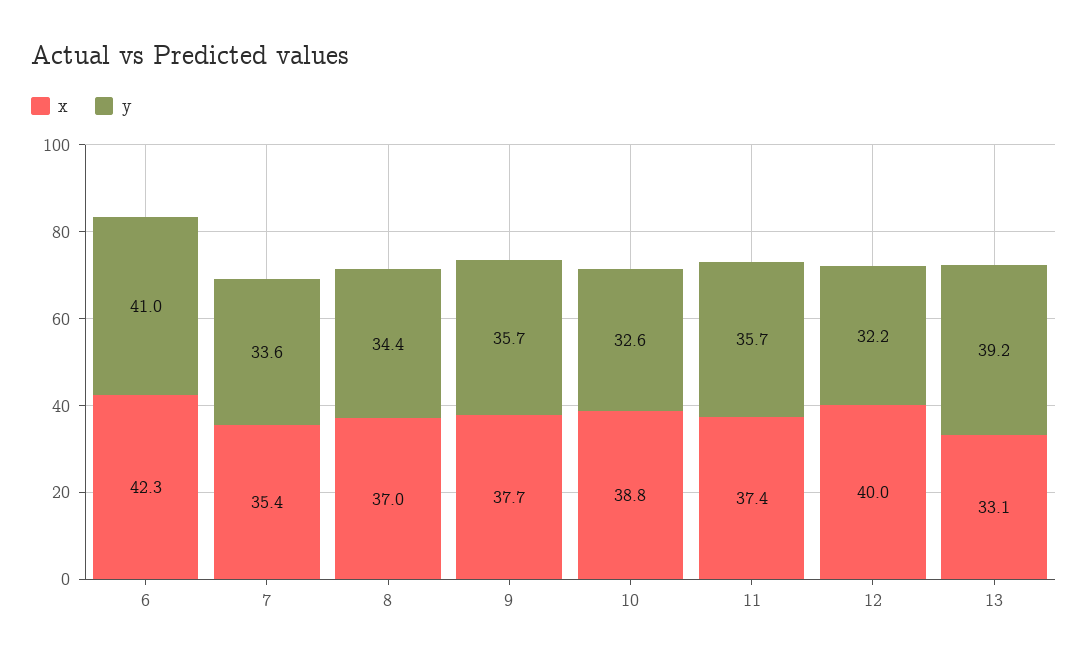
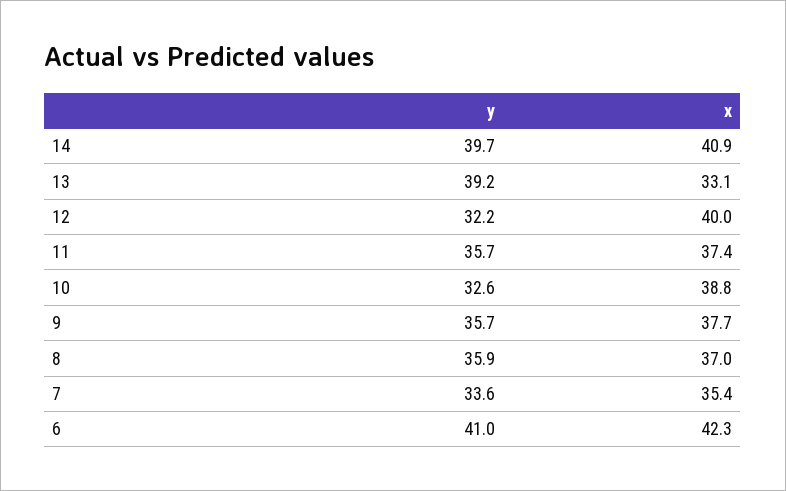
  {
    "x": {
      "6": 42.3,
      "7": 35.4,
      "8": 37,
      "9": 37.7,
      "10": 38.8,
      "11": 37.4,
      "12": 40,
-     "13": 33.1
+     "13": 33.1,
+     "14": 40.9
    },
    "y": {
      "6": 41,
      "7": 33.6,
-     "8": 34.4,
+     "8": 35.9,
      "9": 35.7,
      "10": 32.6,
      "11": 35.7,
      "12": 32.2,
-     "13": 39.2
+     "13": 39.2,
+     "14": 39.7
    }
  }

